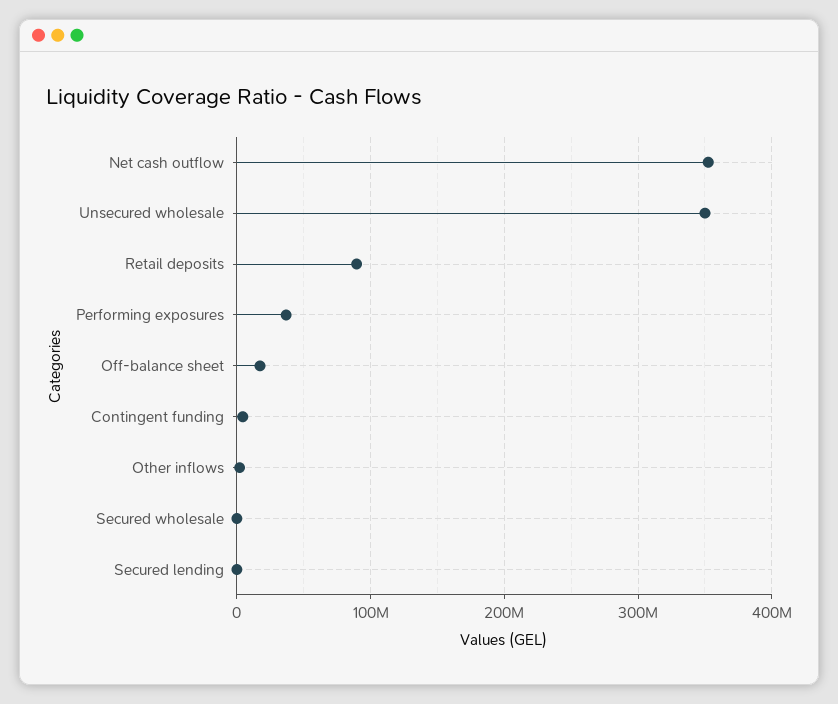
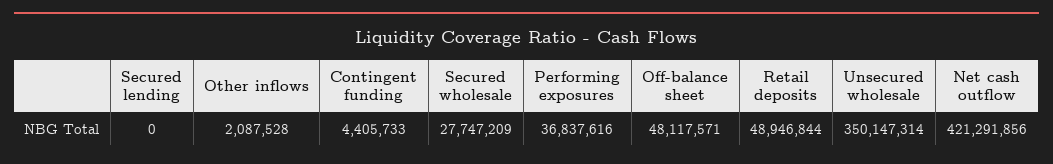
  {
-   "Net cash outflow": 350000000,
+   "Net cash outflow": 421291856,
    "Unsecured wholesale": 350147314,
-   "Retail deposits": 90000000,
+   "Retail deposits": 48946844,
    "Performing exposures": 36837616,
-   "Off-balance sheet": 20000000,
+   "Off-balance sheet": 48117571,
    "Contingent funding": 4405733,
    "Other inflows": 2087528,
-   "Secured wholesale": 0,
+   "Secured wholesale": 27747209,
    "Secured lending": 0
  }

